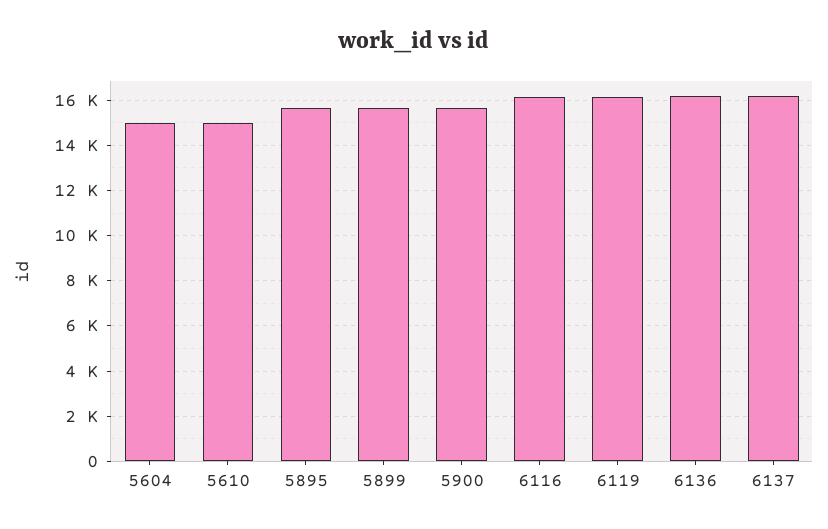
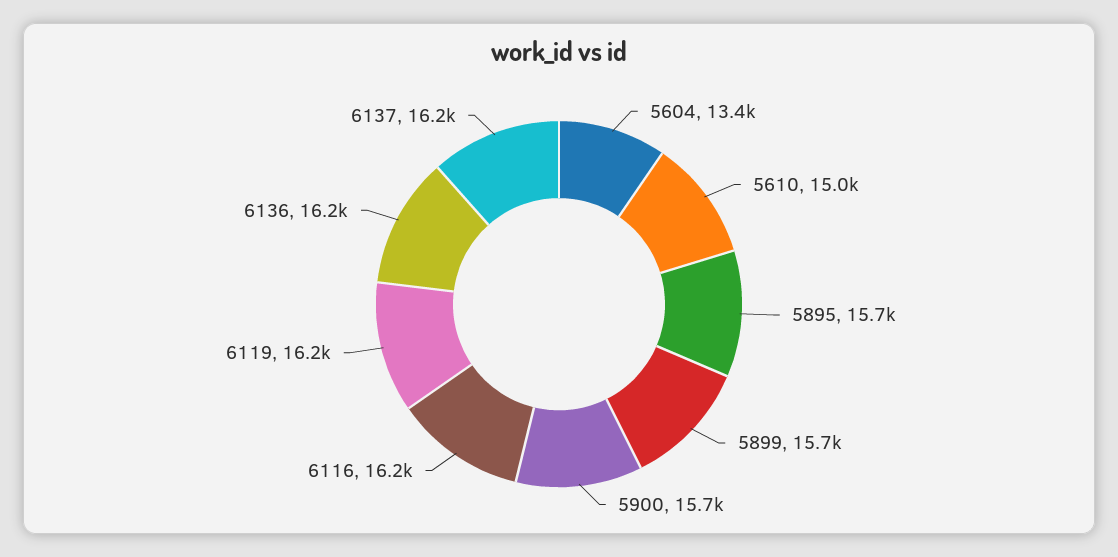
  {
-   "5604": 15000,
+   "5604": 13400,
    "5610": 15000,
    "5895": 15700,
    "5899": 15700,
    "5900": 15700,
    "6116": 16200,
    "6119": 16200,
    "6136": 16200,
    "6137": 16200
  }

